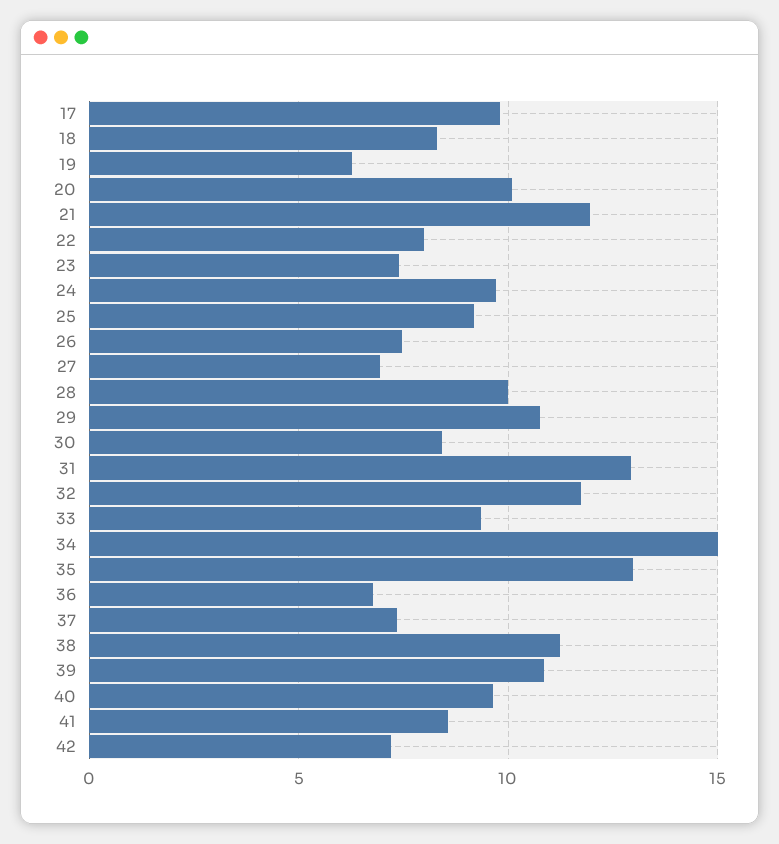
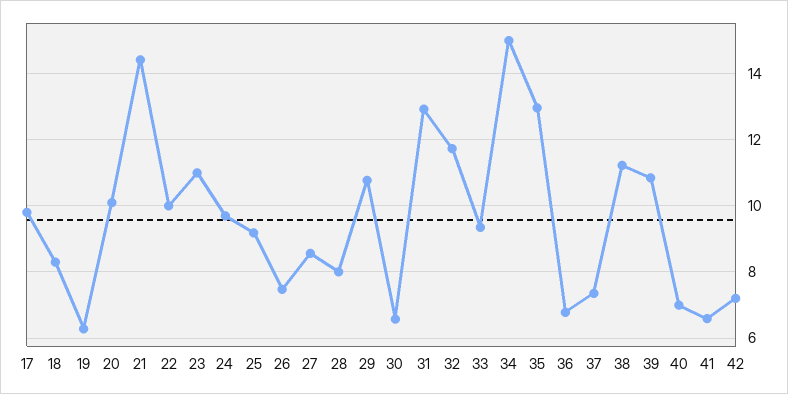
  {
    "17": 9.8,
    "18": 8.4,
    "19": 6.2,
    "20": 10.2,
-   "21": 12,
+   "21": 14.4,
-   "22": 8,
+   "22": 10,
-   "23": 7.5,
+   "23": 11,
    "24": 9.8,
    "25": 9.2,
    "26": 7.4,
-   "27": 7,
+   "27": 8.6,
-   "28": 10,
+   "28": 8,
    "29": 10.8,
-   "30": 8.5,
+   "30": 6.6,
    "31": 13,
    "32": 11.8,
    "33": 9.4,
    "34": 15,
    "35": 13,
    "36": 6.8,
    "37": 7.4,
    "38": 11.2,
    "39": 10.8,
-   "40": 9.5,
+   "40": 7,
-   "41": 8.5,
+   "41": 6.6,
    "42": 7.2
  }

